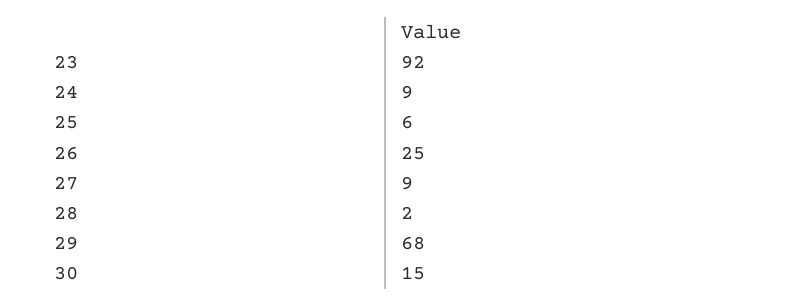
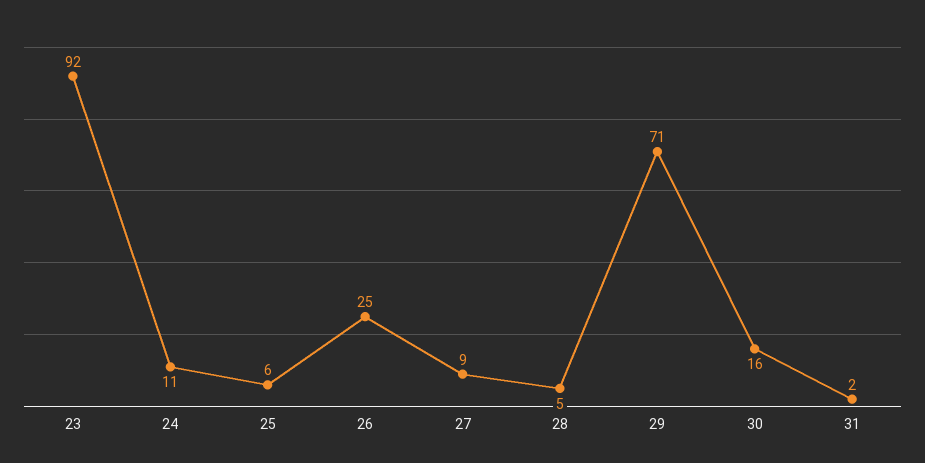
  {
    "23": 92,
-   "24": 9,
+   "24": 11,
    "25": 6,
    "26": 25,
    "27": 9,
-   "28": 2,
+   "28": 5,
-   "29": 68,
+   "29": 71,
-   "30": 15
+   "30": 16,
+   "31": 2
  }

